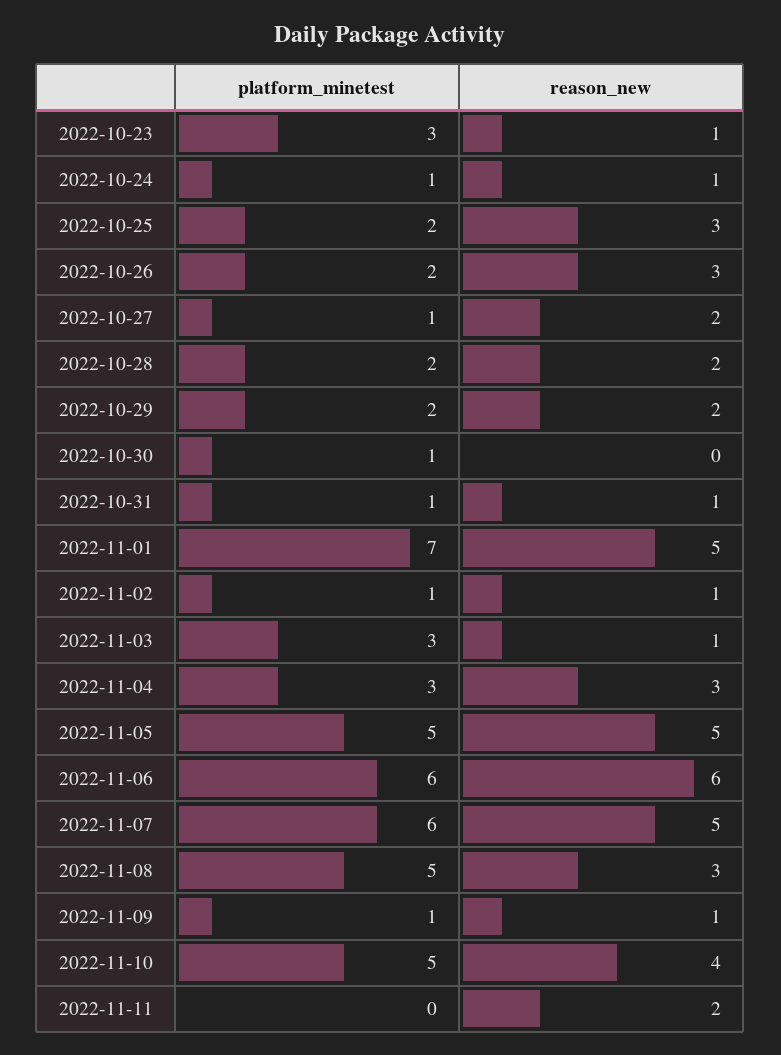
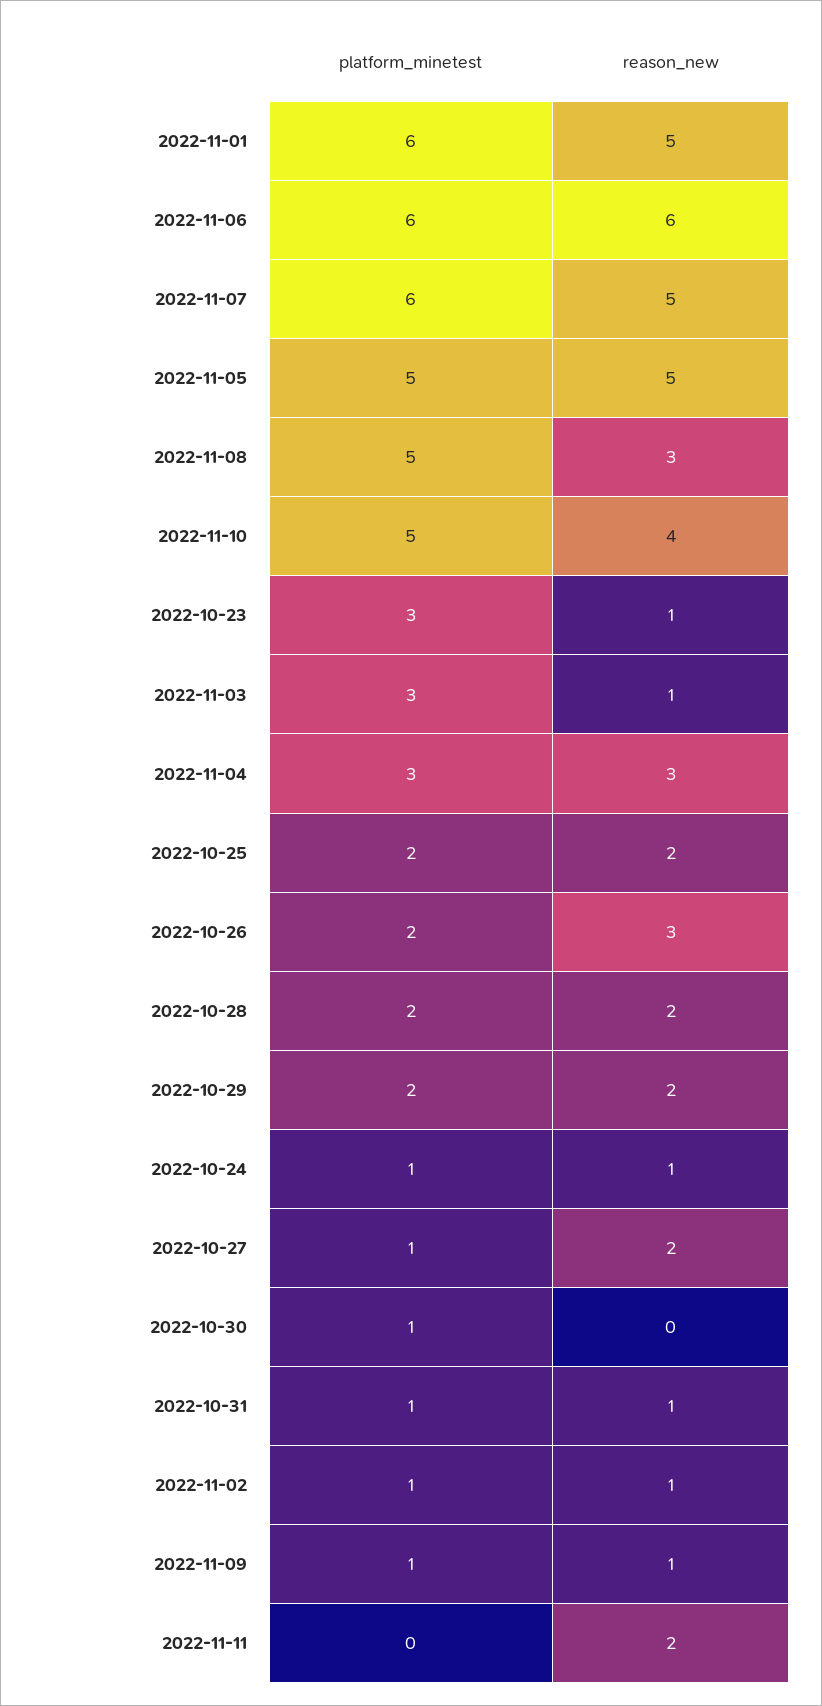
  {
    "platform_minetest": {
      "2022-10-23": 3,
      "2022-10-24": 1,
      "2022-10-25": 2,
      "2022-10-26": 2,
      "2022-10-27": 1,
      "2022-10-28": 2,
      "2022-10-29": 2,
      "2022-10-30": 1,
      "2022-10-31": 1,
-     "2022-11-01": 7,
+     "2022-11-01": 6,
      "2022-11-02": 1,
      "2022-11-03": 3,
      "2022-11-04": 3,
      "2022-11-05": 5,
      "2022-11-06": 6,
      "2022-11-07": 6,
      "2022-11-08": 5,
      "2022-11-09": 1,
      "2022-11-10": 5,
      "2022-11-11": 0
    },
    "reason_new": {
      "2022-10-23": 1,
      "2022-10-24": 1,
-     "2022-10-25": 3,
+     "2022-10-25": 2,
      "2022-10-26": 3,
      "2022-10-27": 2,
      "2022-10-28": 2,
      "2022-10-29": 2,
      "2022-10-30": 0,
      "2022-10-31": 1,
      "2022-11-01": 5,
      "2022-11-02": 1,
      "2022-11-03": 1,
      "2022-11-04": 3,
      "2022-11-05": 5,
      "2022-11-06": 6,
      "2022-11-07": 5,
      "2022-11-08": 3,
      "2022-11-09": 1,
      "2022-11-10": 4,
      "2022-11-11": 2
    }
  }

